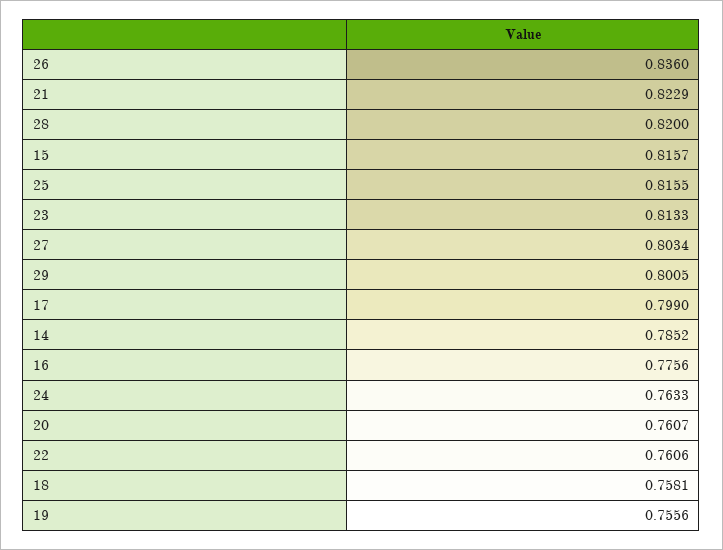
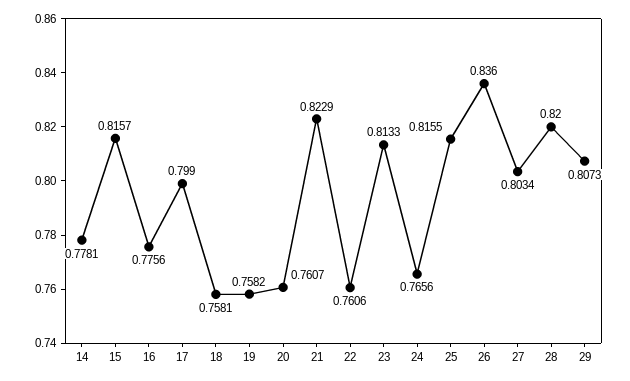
  {
    "26": 0.836,
    "21": 0.8229,
    "28": 0.82,
    "15": 0.8157,
    "25": 0.8155,
    "23": 0.8133,
    "27": 0.8034,
-   "29": 0.8005,
+   "29": 0.8073,
    "17": 0.799,
-   "14": 0.7852,
+   "14": 0.7781,
    "16": 0.7756,
-   "24": 0.7633,
+   "24": 0.7656,
    "20": 0.7607,
    "22": 0.7606,
    "18": 0.7581,
-   "19": 0.7556
+   "19": 0.7582
  }

